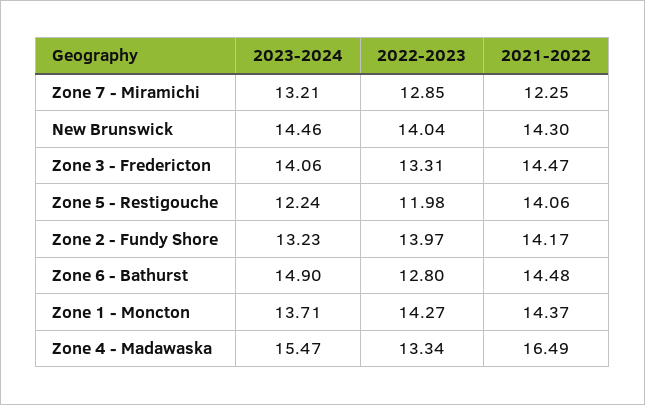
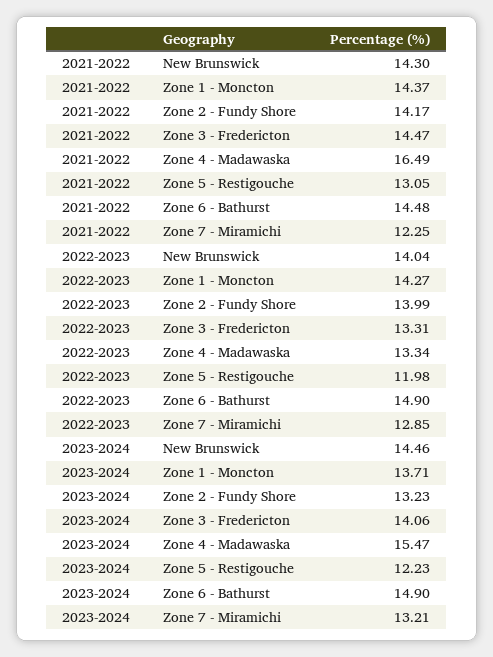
  {
    "2023-2024": {
      "Zone 7 - Miramichi": 13.21,
      "New Brunswick": 14.46,
      "Zone 3 - Fredericton": 14.06,
-     "Zone 5 - Restigouche": 12.24,
+     "Zone 5 - Restigouche": 12.23,
      "Zone 2 - Fundy Shore": 13.23,
      "Zone 6 - Bathurst": 14.9,
      "Zone 1 - Moncton": 13.71,
      "Zone 4 - Madawaska": 15.47
    },
    "2022-2023": {
      "Zone 7 - Miramichi": 12.85,
      "New Brunswick": 14.04,
      "Zone 3 - Fredericton": 13.31,
      "Zone 5 - Restigouche": 11.98,
-     "Zone 2 - Fundy Shore": 13.97,
+     "Zone 2 - Fundy Shore": 13.99,
-     "Zone 6 - Bathurst": 12.8,
+     "Zone 6 - Bathurst": 14.9,
      "Zone 1 - Moncton": 14.27,
      "Zone 4 - Madawaska": 13.34
    },
    "2021-2022": {
      "Zone 7 - Miramichi": 12.25,
      "New Brunswick": 14.3,
      "Zone 3 - Fredericton": 14.47,
-     "Zone 5 - Restigouche": 14.06,
+     "Zone 5 - Restigouche": 13.05,
      "Zone 2 - Fundy Shore": 14.17,
      "Zone 6 - Bathurst": 14.48,
      "Zone 1 - Moncton": 14.37,
      "Zone 4 - Madawaska": 16.49
    }
  }

